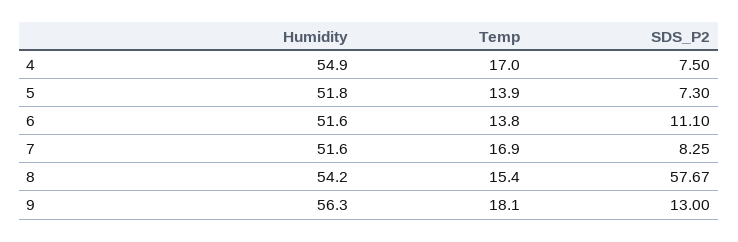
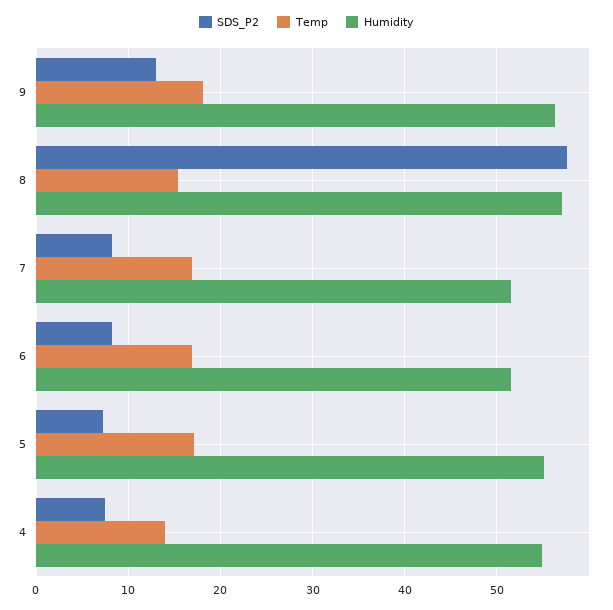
  {
    "Humidity": {
      "4": 54.9,
-     "5": 51.8,
+     "5": 55,
      "6": 51.6,
      "7": 51.6,
-     "8": 54.2,
+     "8": 57,
      "9": 56.3
    },
    "Temp": {
-     "4": 17,
+     "4": 14,
-     "5": 13.9,
+     "5": 17,
-     "6": 13.8,
+     "6": 17,
      "7": 16.9,
      "8": 15.4,
      "9": 18.1
    },
    "SDS_P2": {
      "4": 7.5,
      "5": 7.3,
-     "6": 11.1,
+     "6": 8,
      "7": 8.25,
      "8": 57.67,
      "9": 13
    }
  }

